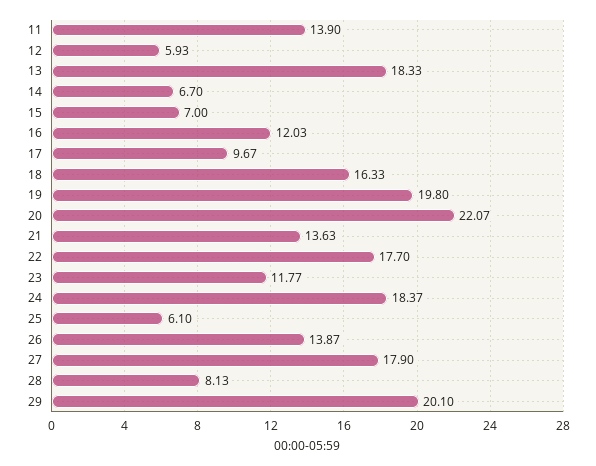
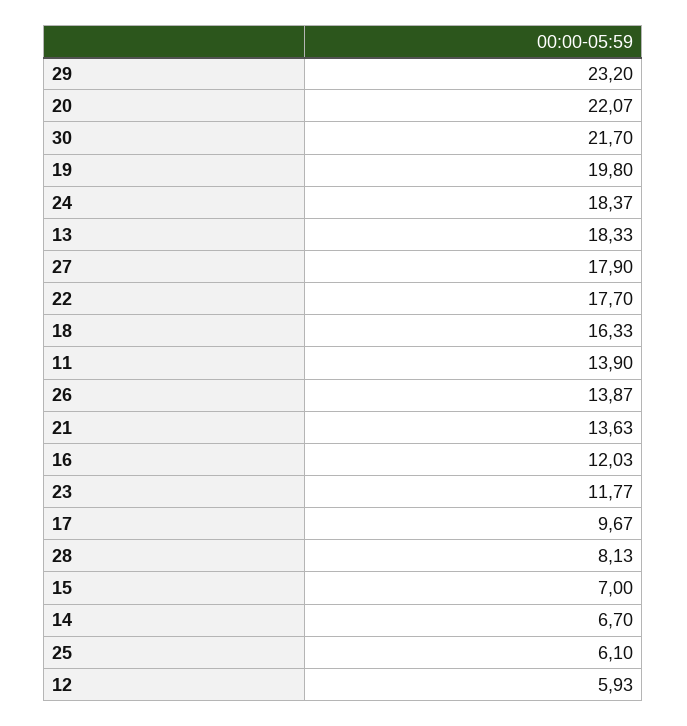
  {
    "11": 13.9,
    "12": 5.93,
    "13": 18.33,
    "14": 6.7,
    "15": 7,
    "16": 12.03,
    "17": 9.67,
    "18": 16.33,
    "19": 19.8,
    "20": 22.07,
    "21": 13.63,
    "22": 17.7,
    "23": 11.77,
    "24": 18.37,
    "25": 6.1,
    "26": 13.87,
    "27": 17.9,
    "28": 8.13,
-   "29": 20.1
+   "29": 23.2,
+   "30": 21.7
  }

